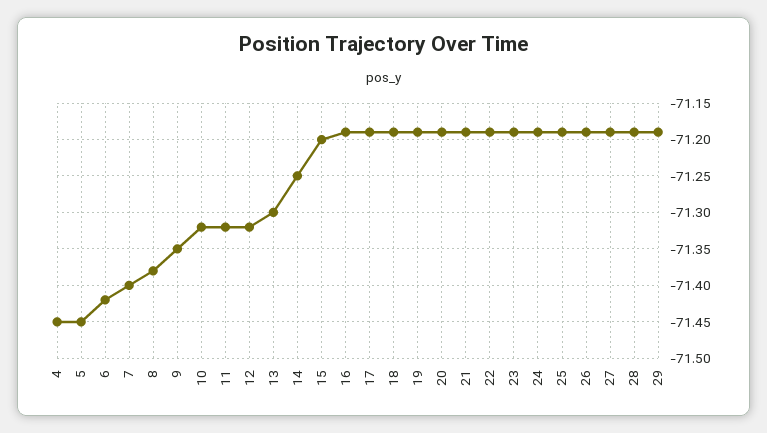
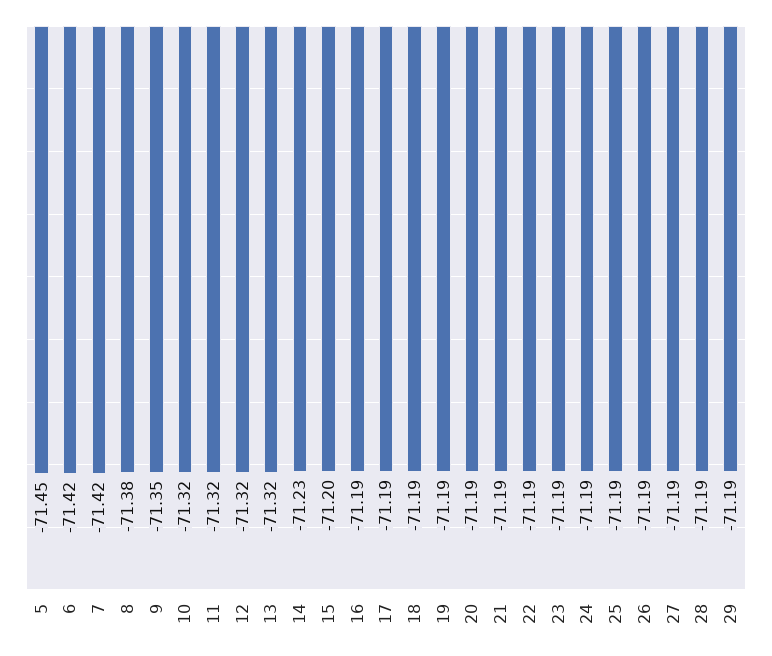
  {
-   "4": -71.45,
    "5": -71.45,
    "6": -71.42,
-   "7": -71.4,
+   "7": -71.42,
    "8": -71.38,
    "9": -71.35,
    "10": -71.32,
    "11": -71.32,
    "12": -71.32,
-   "13": -71.3,
+   "13": -71.32,
-   "14": -71.25,
+   "14": -71.23,
    "15": -71.2,
    "16": -71.19,
    "17": -71.19,
    "18": -71.19,
    "19": -71.19,
    "20": -71.19,
    "21": -71.19,
    "22": -71.19,
    "23": -71.19,
    "24": -71.19,
    "25": -71.19,
    "26": -71.19,
    "27": -71.19,
    "28": -71.19,
    "29": -71.19
  }

